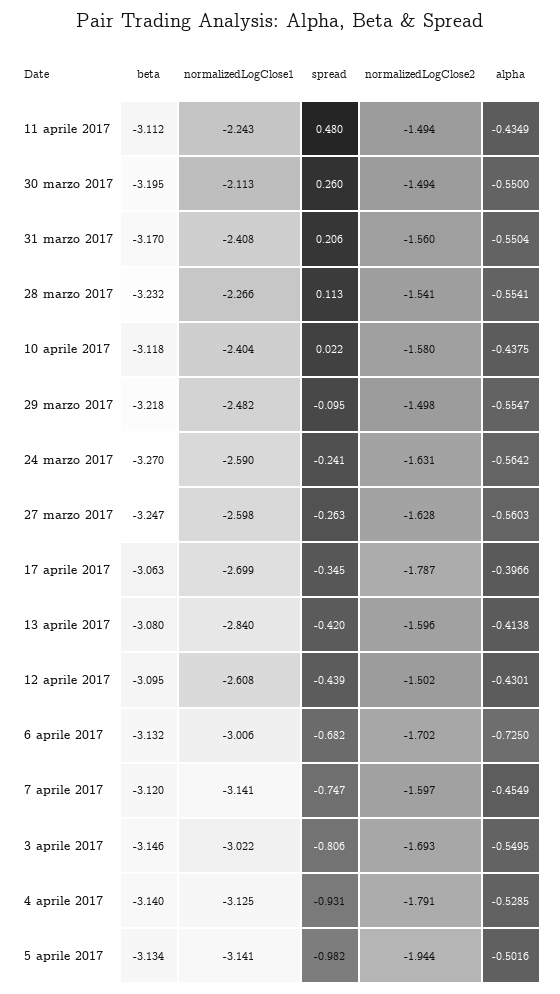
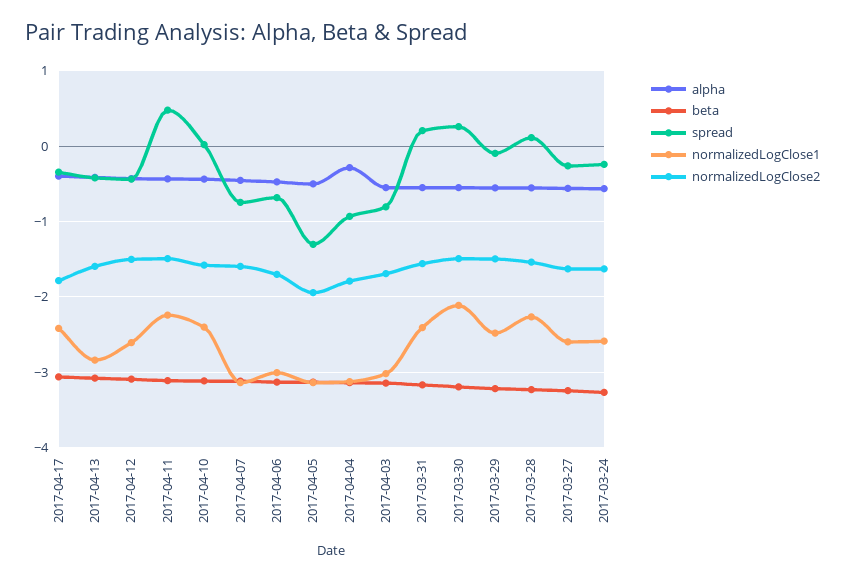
  {
    "beta": {
      "11 aprile 2017": -3.112,
      "30 marzo 2017": -3.195,
      "31 marzo 2017": -3.17,
      "28 marzo 2017": -3.232,
      "10 aprile 2017": -3.118,
      "29 marzo 2017": -3.218,
      "24 marzo 2017": -3.27,
      "27 marzo 2017": -3.247,
      "17 aprile 2017": -3.063,
      "13 aprile 2017": -3.08,
      "12 aprile 2017": -3.095,
      "6 aprile 2017": -3.132,
      "7 aprile 2017": -3.12,
      "3 aprile 2017": -3.146,
      "4 aprile 2017": -3.14,
      "5 aprile 2017": -3.134
    },
    "normalizedLogClose1": {
      "11 aprile 2017": -2.243,
      "30 marzo 2017": -2.113,
      "31 marzo 2017": -2.408,
      "28 marzo 2017": -2.266,
      "10 aprile 2017": -2.404,
      "29 marzo 2017": -2.482,
      "24 marzo 2017": -2.59,
      "27 marzo 2017": -2.598,
-     "17 aprile 2017": -2.699,
+     "17 aprile 2017": -2.4,
      "13 aprile 2017": -2.84,
      "12 aprile 2017": -2.608,
      "6 aprile 2017": -3.006,
      "7 aprile 2017": -3.141,
      "3 aprile 2017": -3.022,
      "4 aprile 2017": -3.125,
      "5 aprile 2017": -3.141
    },
    "spread": {
      "11 aprile 2017": 0.48,
      "30 marzo 2017": 0.26,
      "31 marzo 2017": 0.206,
      "28 marzo 2017": 0.113,
      "10 aprile 2017": 0.022,
      "29 marzo 2017": -0.095,
      "24 marzo 2017": -0.241,
      "27 marzo 2017": -0.263,
      "17 aprile 2017": -0.345,
      "13 aprile 2017": -0.42,
      "12 aprile 2017": -0.439,
      "6 aprile 2017": -0.682,
      "7 aprile 2017": -0.747,
      "3 aprile 2017": -0.806,
      "4 aprile 2017": -0.931,
-     "5 aprile 2017": -0.982
+     "5 aprile 2017": -1.3
    },
    "normalizedLogClose2": {
      "11 aprile 2017": -1.494,
      "30 marzo 2017": -1.494,
      "31 marzo 2017": -1.56,
      "28 marzo 2017": -1.541,
      "10 aprile 2017": -1.58,
      "29 marzo 2017": -1.498,
      "24 marzo 2017": -1.631,
      "27 marzo 2017": -1.628,
      "17 aprile 2017": -1.787,
      "13 aprile 2017": -1.596,
      "12 aprile 2017": -1.502,
      "6 aprile 2017": -1.702,
      "7 aprile 2017": -1.597,
      "3 aprile 2017": -1.693,
      "4 aprile 2017": -1.791,
      "5 aprile 2017": -1.944
    },
    "alpha": {
      "11 aprile 2017": -0.4349,
      "30 marzo 2017": -0.55,
      "31 marzo 2017": -0.5504,
      "28 marzo 2017": -0.5541,
      "10 aprile 2017": -0.4375,
      "29 marzo 2017": -0.5547,
      "24 marzo 2017": -0.5642,
      "27 marzo 2017": -0.5603,
      "17 aprile 2017": -0.3966,
      "13 aprile 2017": -0.4138,
      "12 aprile 2017": -0.4301,
-     "6 aprile 2017": -0.725,
+     "6 aprile 2017": -0.5,
      "7 aprile 2017": -0.4549,
      "3 aprile 2017": -0.5495,
-     "4 aprile 2017": -0.5285,
+     "4 aprile 2017": -0.3,
      "5 aprile 2017": -0.5016
    }
  }

